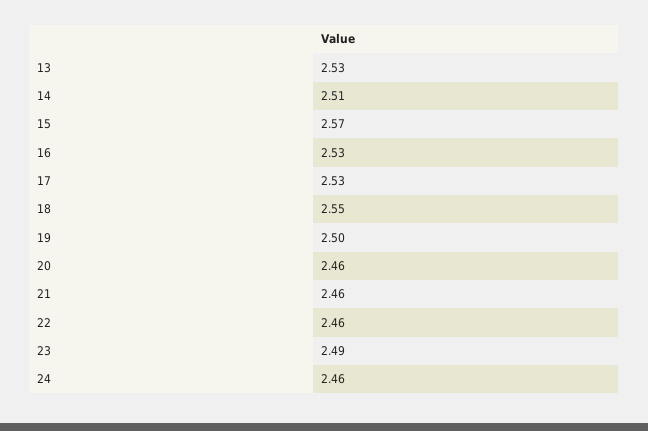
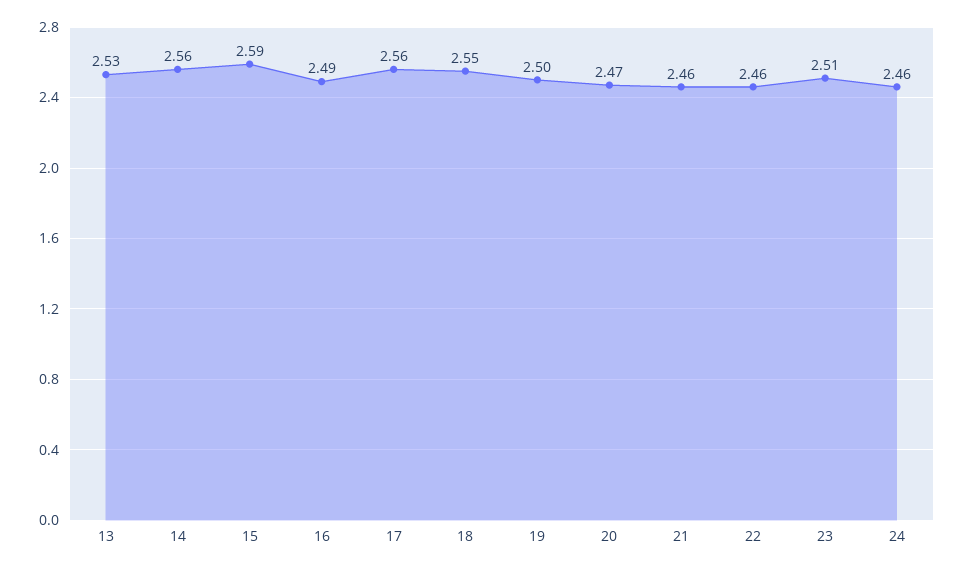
  {
    "13": 2.53,
-   "14": 2.51,
+   "14": 2.56,
-   "15": 2.57,
+   "15": 2.59,
-   "16": 2.53,
+   "16": 2.49,
-   "17": 2.53,
+   "17": 2.56,
    "18": 2.55,
    "19": 2.5,
-   "20": 2.46,
+   "20": 2.47,
    "21": 2.46,
    "22": 2.46,
-   "23": 2.49,
+   "23": 2.51,
    "24": 2.46
  }

